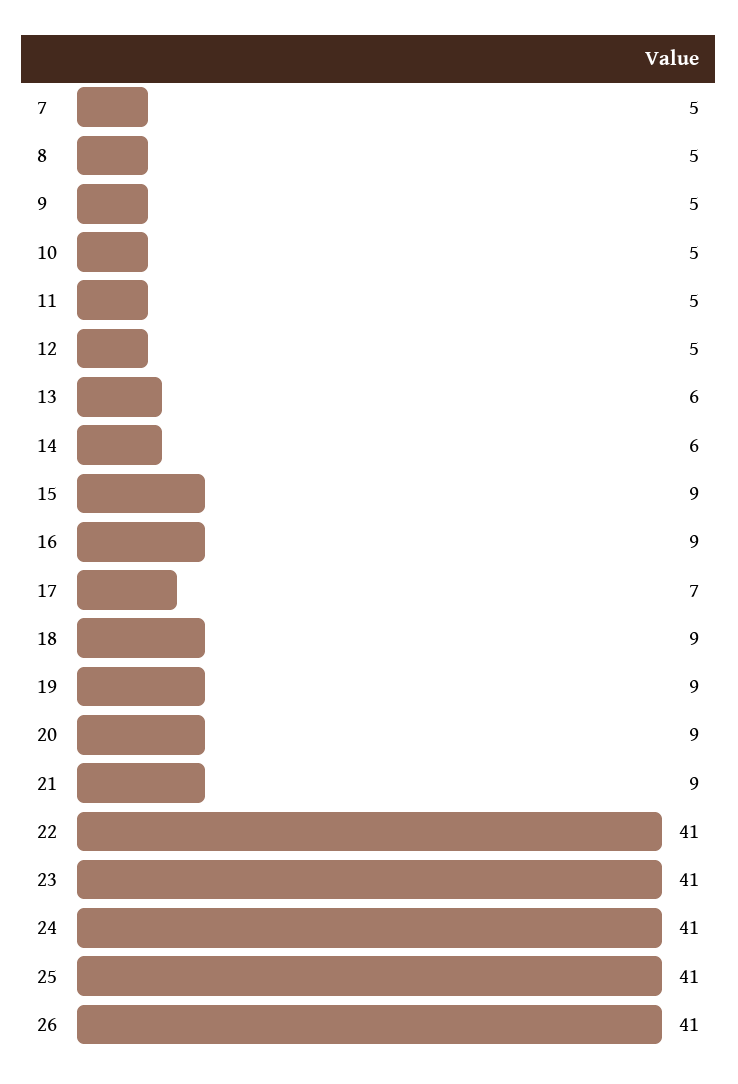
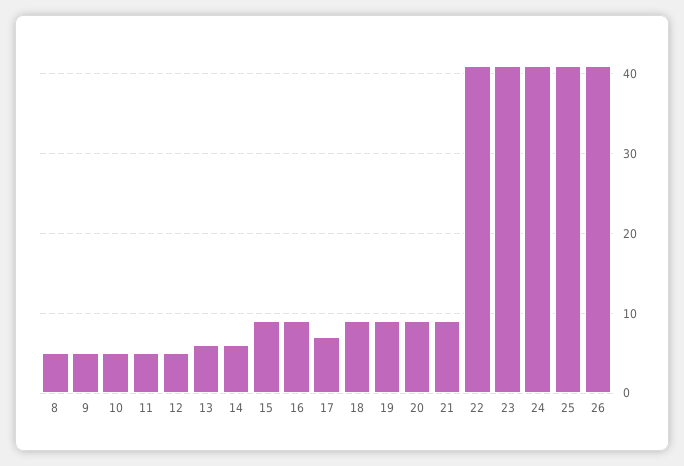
  {
-   "7": 5,
    "8": 5,
    "9": 5,
    "10": 5,
    "11": 5,
    "12": 5,
    "13": 6,
    "14": 6,
    "15": 9,
    "16": 9,
    "17": 7,
    "18": 9,
    "19": 9,
    "20": 9,
    "21": 9,
    "22": 41,
    "23": 41,
    "24": 41,
    "25": 41,
    "26": 41
  }

